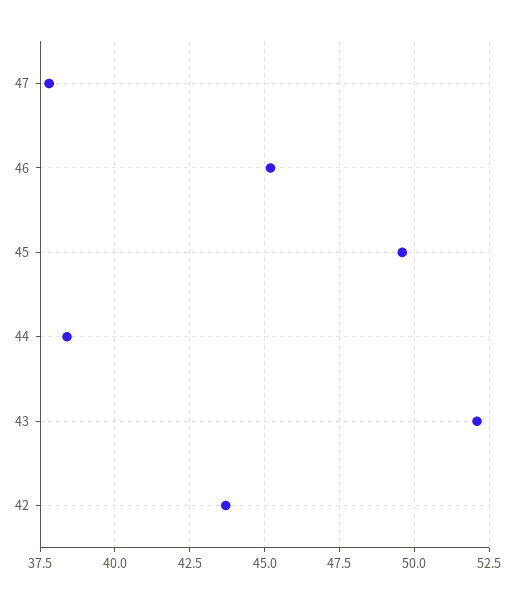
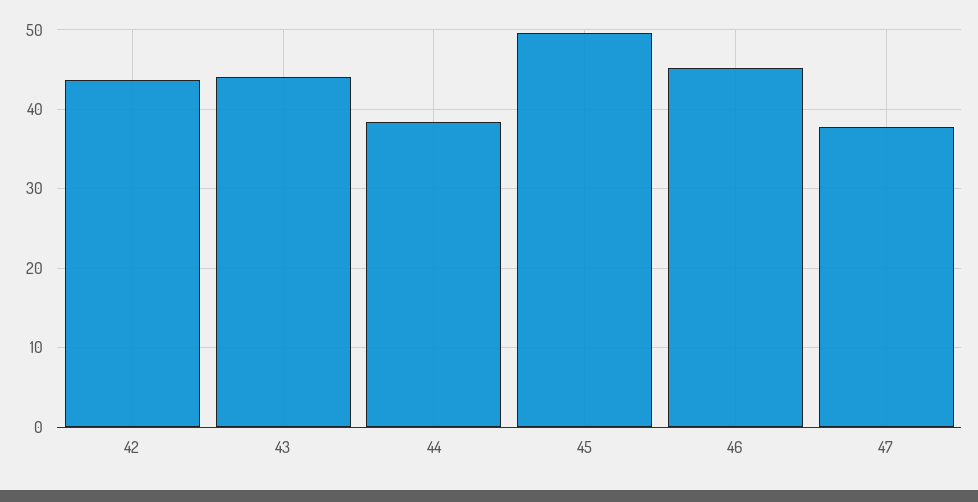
  {
    "47": 38,
    "46": 45,
    "45": 49.5,
    "44": 38.5,
-   "43": 52,
+   "43": 44,
    "42": 43.5
  }

